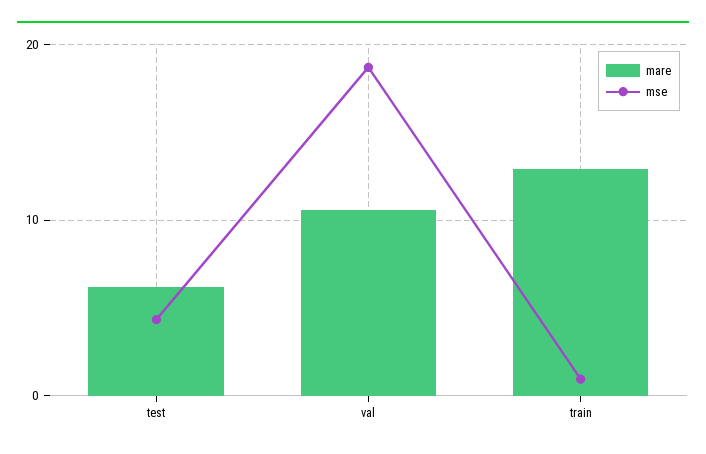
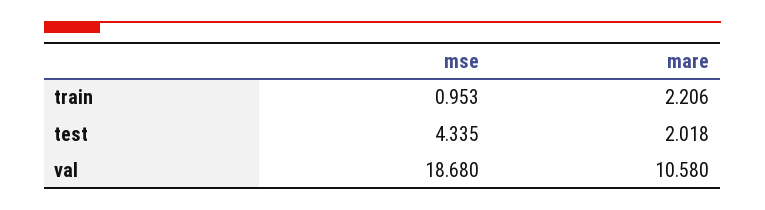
  {
    "mare": {
-     "test": 6,
+     "test": 2.018,
      "val": 10.58,
-     "train": 13
+     "train": 2.206
    },
    "mse": {
      "test": 4.335,
      "val": 18.68,
      "train": 0.953
    }
  }

